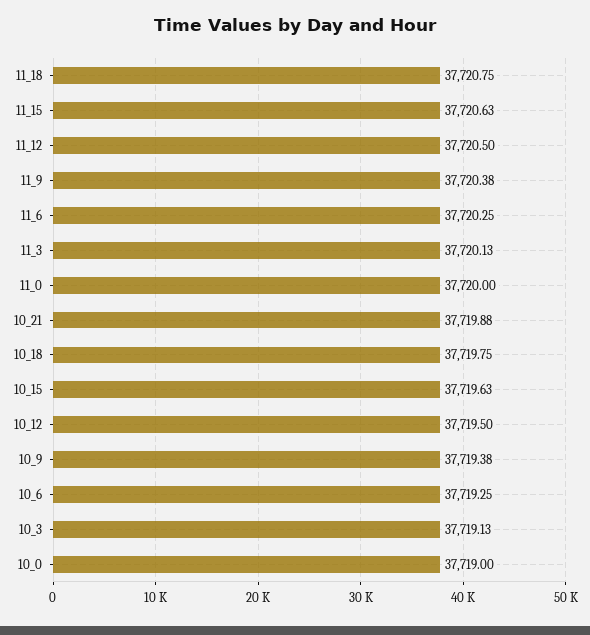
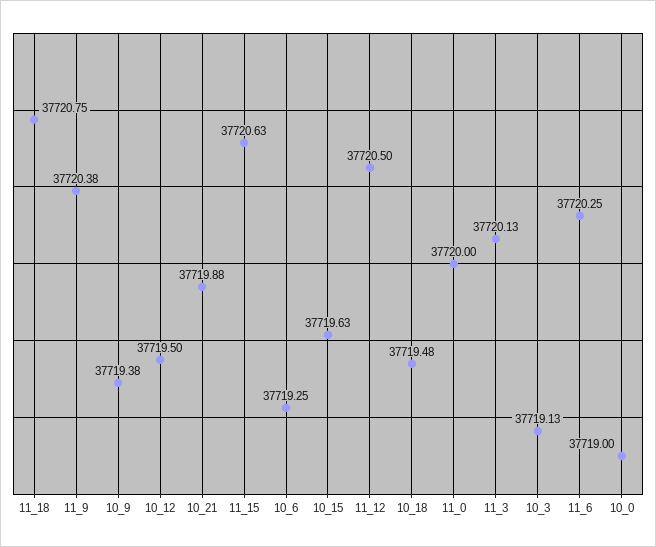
  {
    "11_18": 37720.75,
    "11_15": 37720.63,
    "11_12": 37720.5,
    "11_9": 37720.38,
    "11_6": 37720.25,
    "11_3": 37720.13,
    "11_0": 37720,
    "10_21": 37719.88,
-   "10_18": 37719.75,
+   "10_18": 37719.48,
    "10_15": 37719.63,
    "10_12": 37719.5,
    "10_9": 37719.38,
    "10_6": 37719.25,
    "10_3": 37719.13,
    "10_0": 37719
  }

